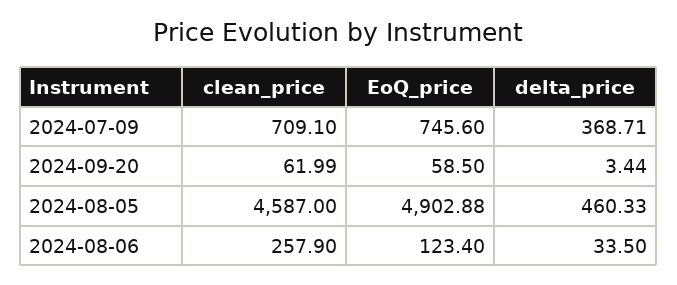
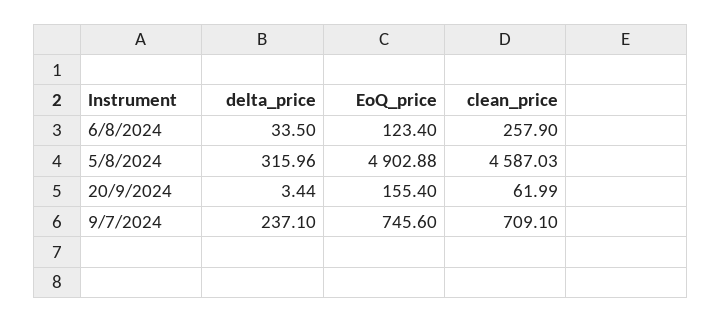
  {
    "clean_price": {
      "2024-07-09": 709.1,
      "2024-09-20": 61.99,
-     "2024-08-05": 4587,
+     "2024-08-05": 4587.03,
      "2024-08-06": 257.9
    },
    "EoQ_price": {
      "2024-07-09": 745.6,
-     "2024-09-20": 58.5,
+     "2024-09-20": 155.4,
      "2024-08-05": 4902.88,
      "2024-08-06": 123.4
    },
    "delta_price": {
-     "2024-07-09": 368.71,
+     "2024-07-09": 237.1,
      "2024-09-20": 3.44,
-     "2024-08-05": 460.33,
+     "2024-08-05": 315.96,
      "2024-08-06": 33.5
    }
  }

